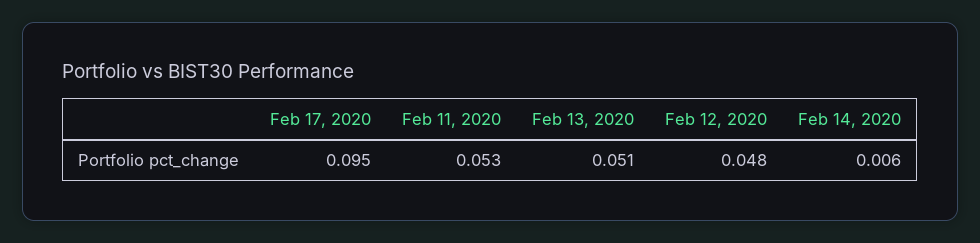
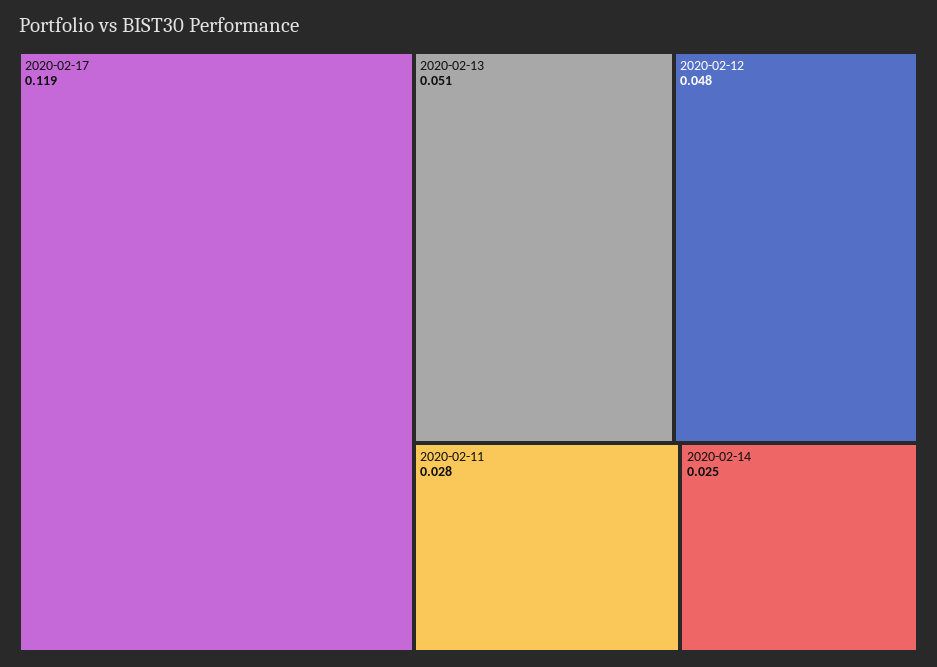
  {
-   "Feb 17, 2020": 0.095,
+   "Feb 17, 2020": 0.119,
-   "Feb 11, 2020": 0.053,
+   "Feb 11, 2020": 0.028,
    "Feb 13, 2020": 0.051,
    "Feb 12, 2020": 0.048,
-   "Feb 14, 2020": 0.006
+   "Feb 14, 2020": 0.025
  }

